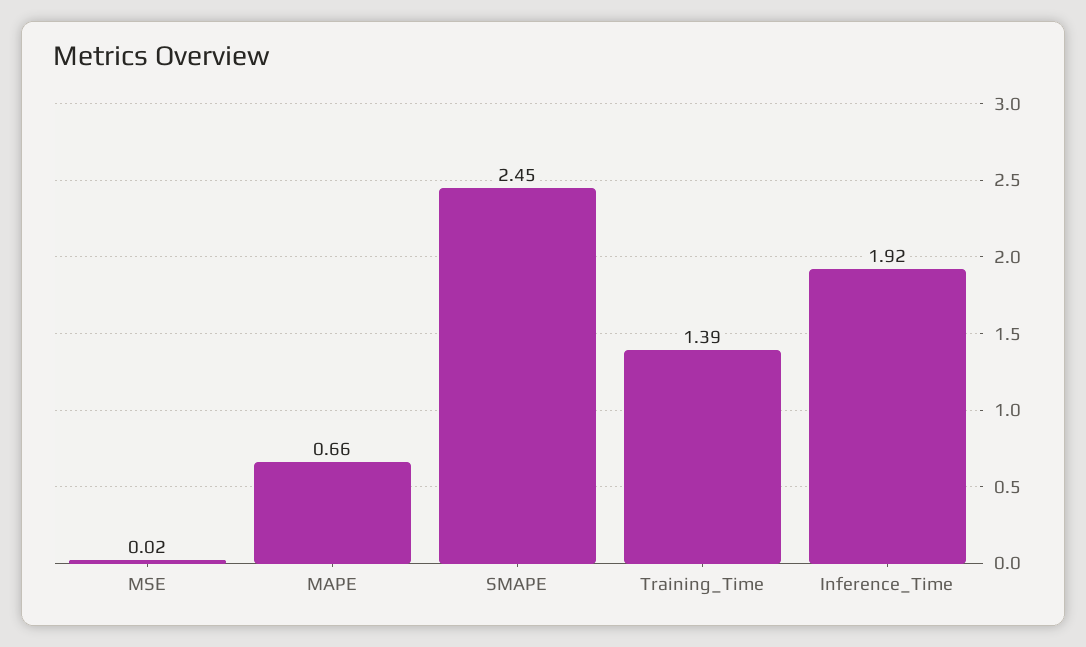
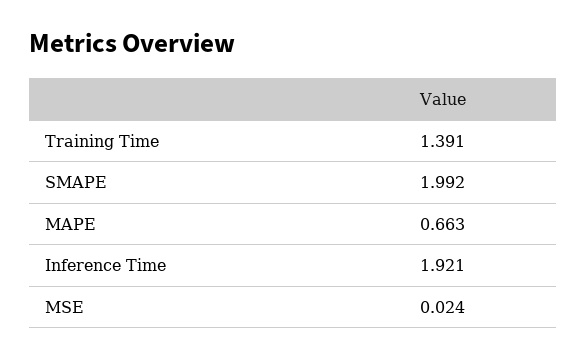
  {
    "MSE": 0.024,
    "MAPE": 0.663,
-   "SMAPE": 2.45,
+   "SMAPE": 1.992,
    "Training_Time": 1.391,
    "Inference_Time": 1.921
  }

